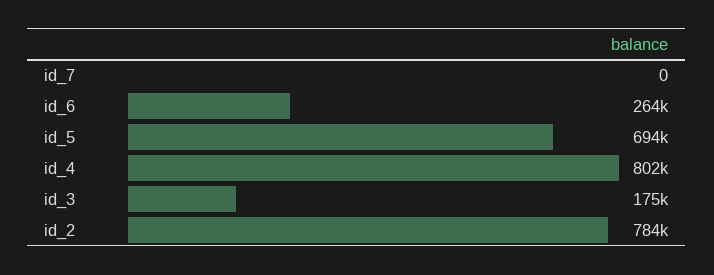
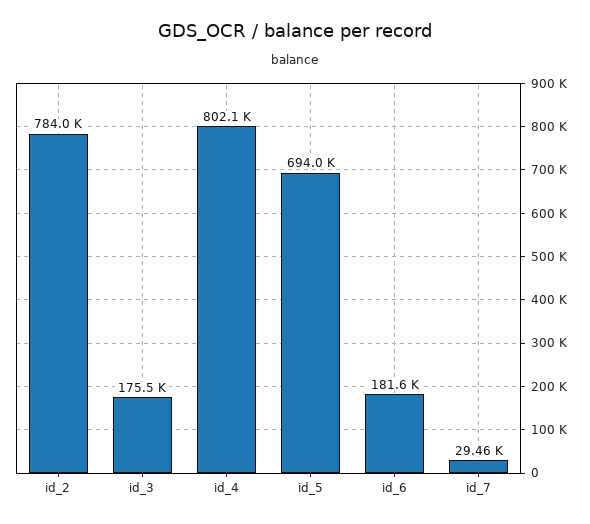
  {
-   "id_7": 0,
+   "id_7": 29460,
-   "id_6": 264000,
+   "id_6": 181600,
    "id_5": 694000,
    "id_4": 802100,
    "id_3": 175500,
    "id_2": 784000
  }

